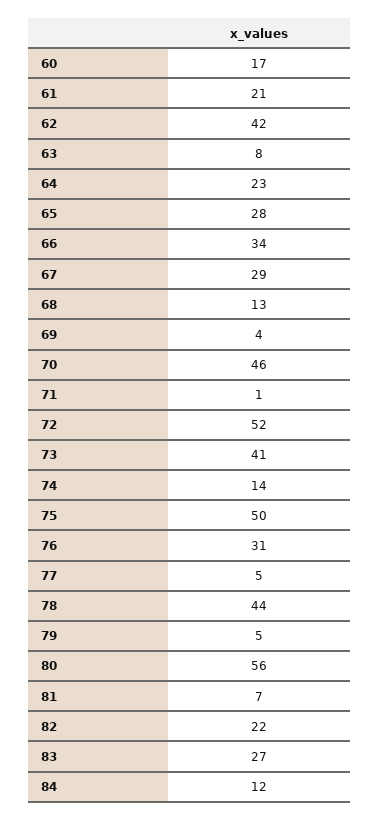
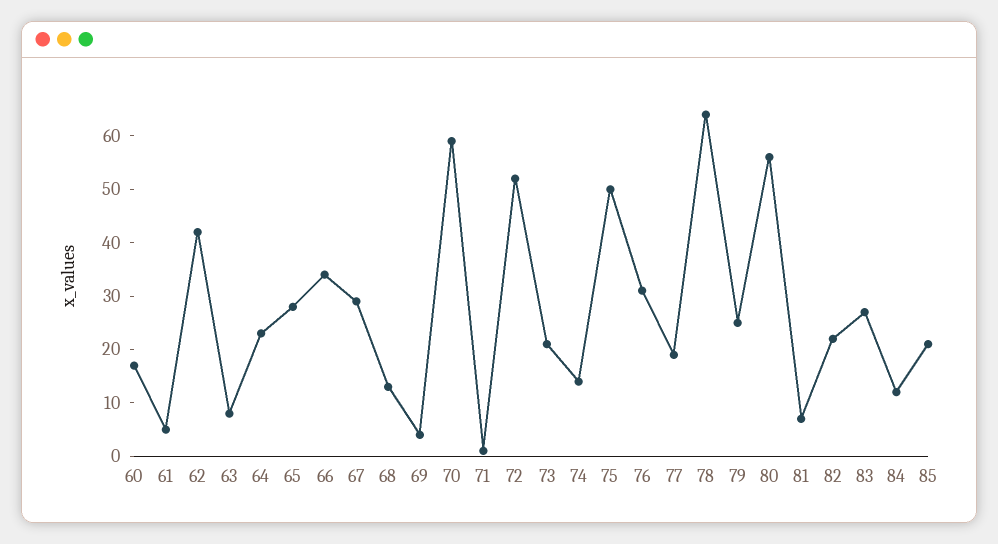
  {
    "60": 17,
-   "61": 21,
+   "61": 5,
    "62": 42,
    "63": 8,
    "64": 23,
    "65": 28,
    "66": 34,
    "67": 29,
    "68": 13,
    "69": 4,
-   "70": 46,
+   "70": 60,
    "71": 1,
    "72": 52,
-   "73": 41,
+   "73": 20,
    "74": 14,
    "75": 50,
    "76": 31,
-   "77": 5,
+   "77": 20,
-   "78": 44,
+   "78": 65,
-   "79": 5,
+   "79": 25,
    "80": 56,
    "81": 7,
    "82": 22,
    "83": 27,
-   "84": 12
+   "84": 12,
+   "85": 20
  }

